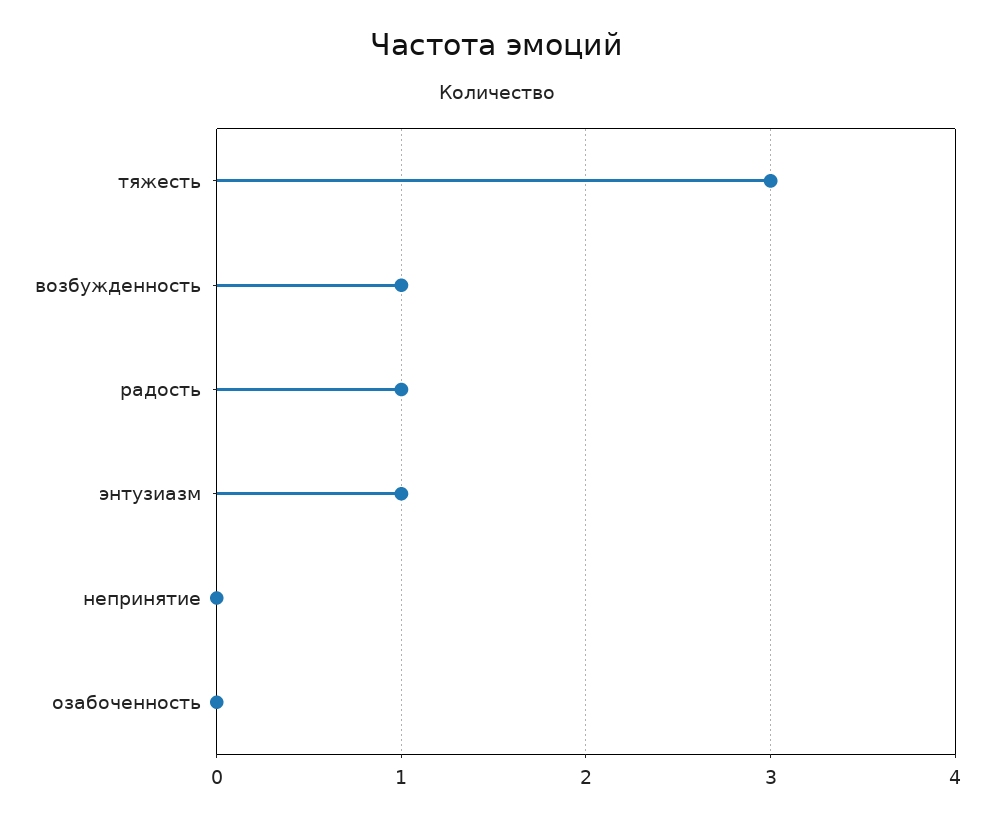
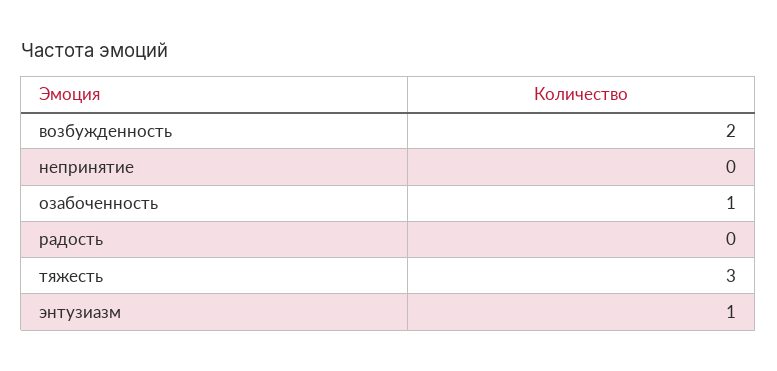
  {
    "тяжесть": 3,
-   "возбужденность": 1,
+   "возбужденность": 2,
-   "радость": 1,
+   "радость": 0,
    "энтузиазм": 1,
    "непринятие": 0,
-   "озабоченность": 0
+   "озабоченность": 1
  }

